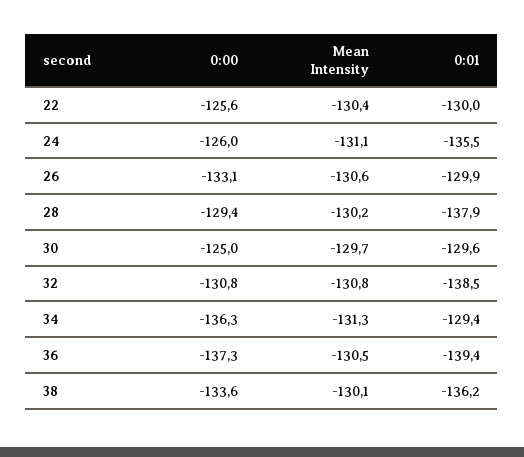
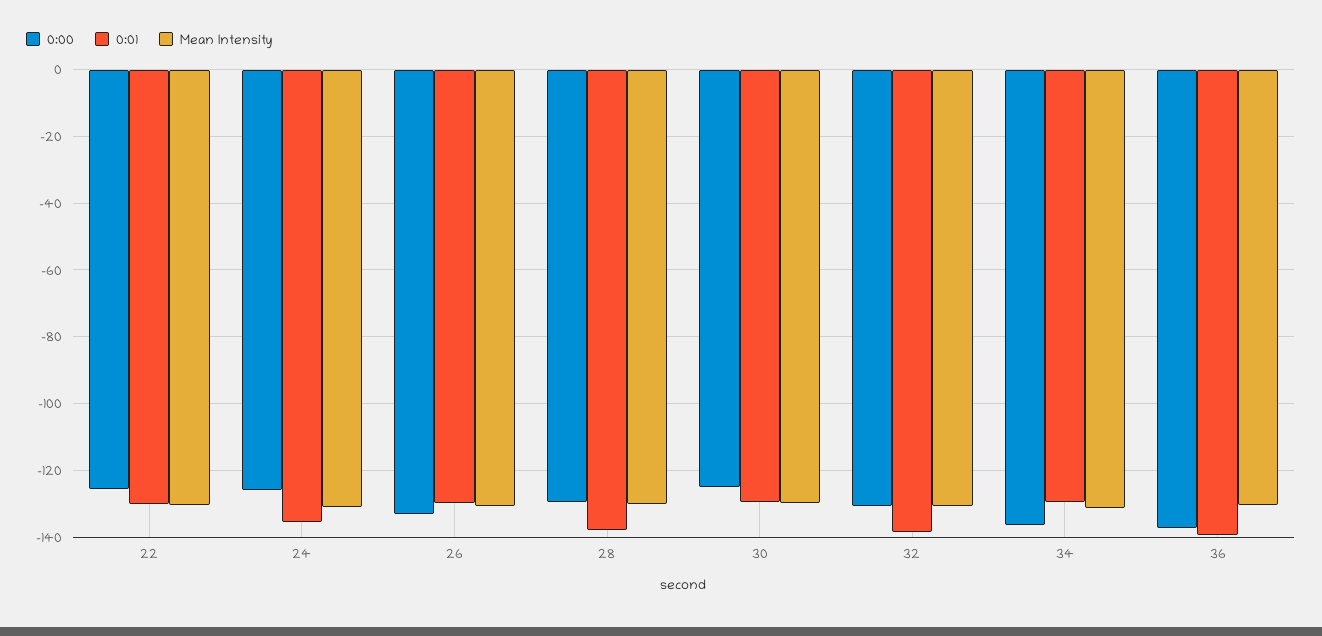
  {
    "0:00": {
      "22": -125.6,
      "24": -126,
      "26": -133.1,
      "28": -129.4,
      "30": -125,
      "32": -130.8,
      "34": -136.3,
-     "36": -137.3,
+     "36": -137.3
-     "38": -133.6
    },
    "Mean Intensity": {
      "22": -130.4,
      "24": -131.1,
      "26": -130.6,
      "28": -130.2,
      "30": -129.7,
      "32": -130.8,
      "34": -131.3,
-     "36": -130.5,
+     "36": -130.5
-     "38": -130.1
    },
    "0:01": {
      "22": -130,
      "24": -135.5,
      "26": -129.9,
      "28": -137.9,
      "30": -129.6,
      "32": -138.5,
      "34": -129.4,
-     "36": -139.4,
+     "36": -139.4
-     "38": -136.2
    }
  }

